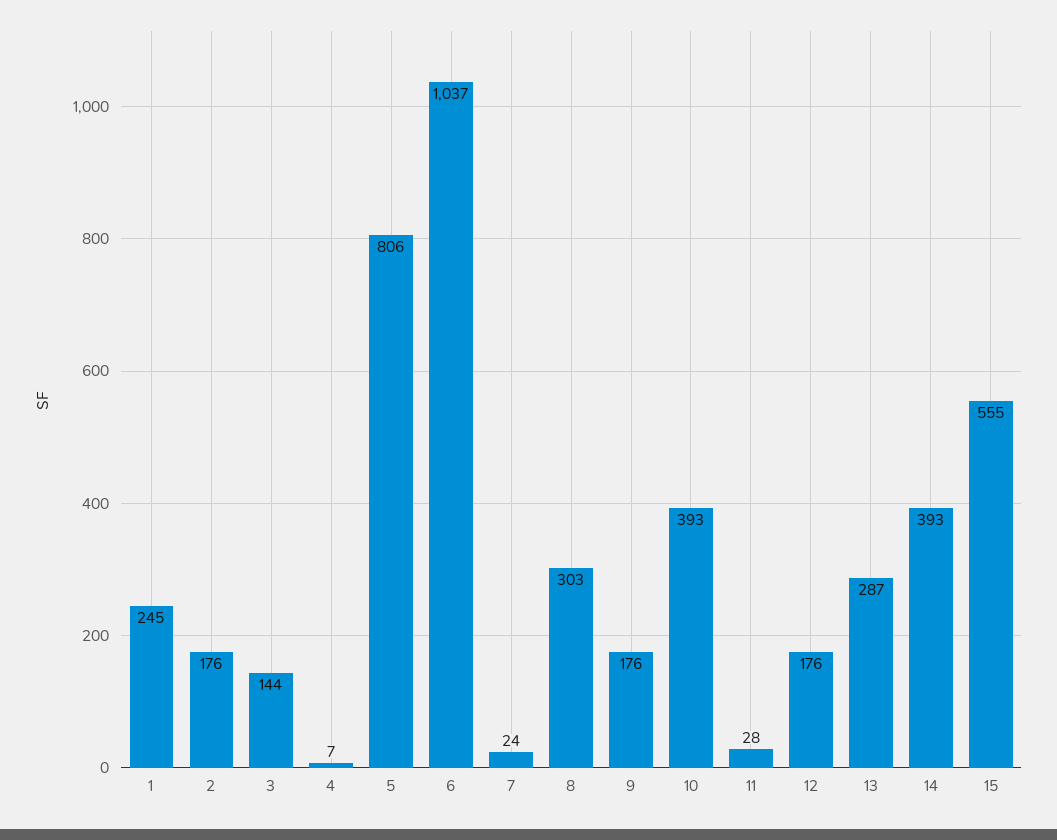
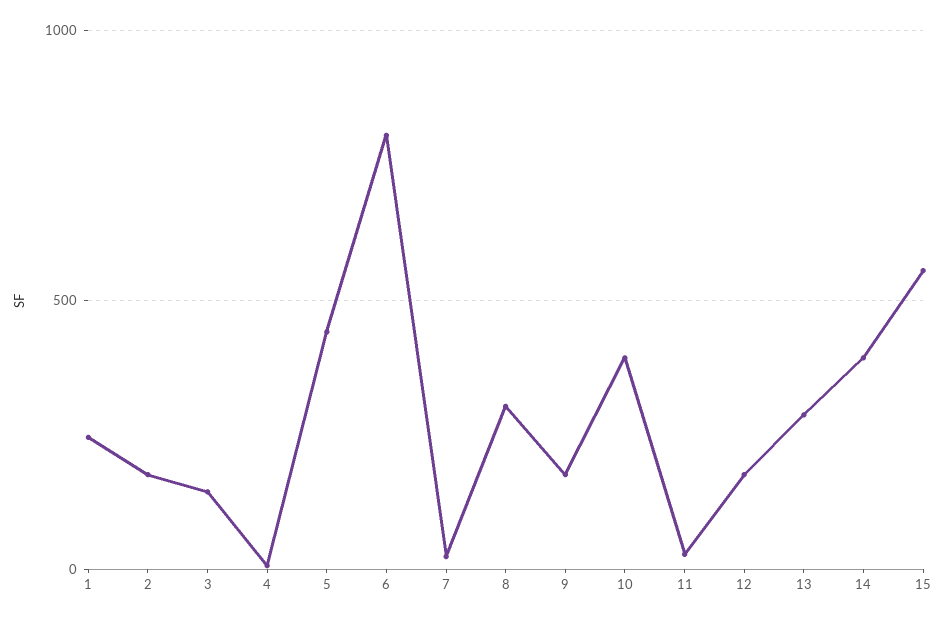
  {
    "1": 245,
    "2": 176,
    "3": 144,
    "4": 7,
-   "5": 806,
+   "5": 450,
-   "6": 1037,
+   "6": 800,
    "7": 24,
    "8": 303,
    "9": 176,
    "10": 393,
    "11": 28,
    "12": 176,
    "13": 287,
    "14": 393,
    "15": 555
  }

